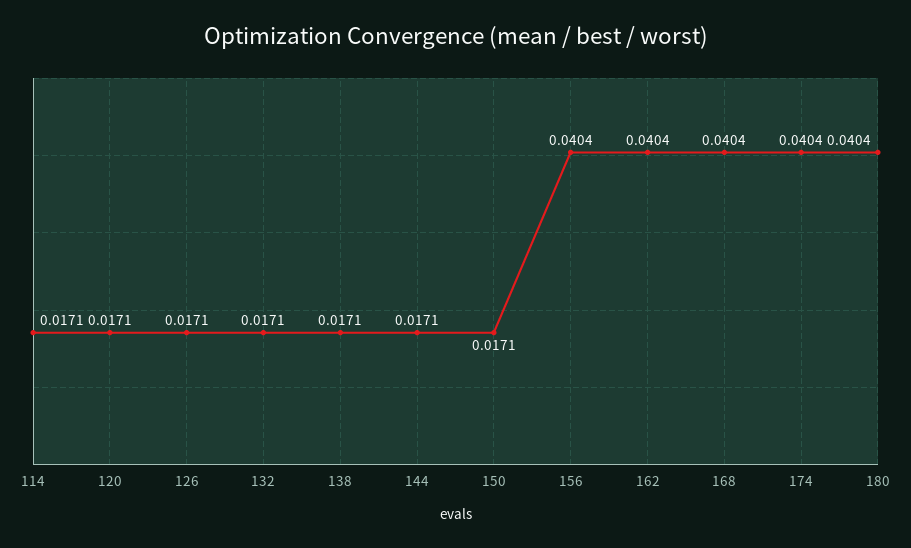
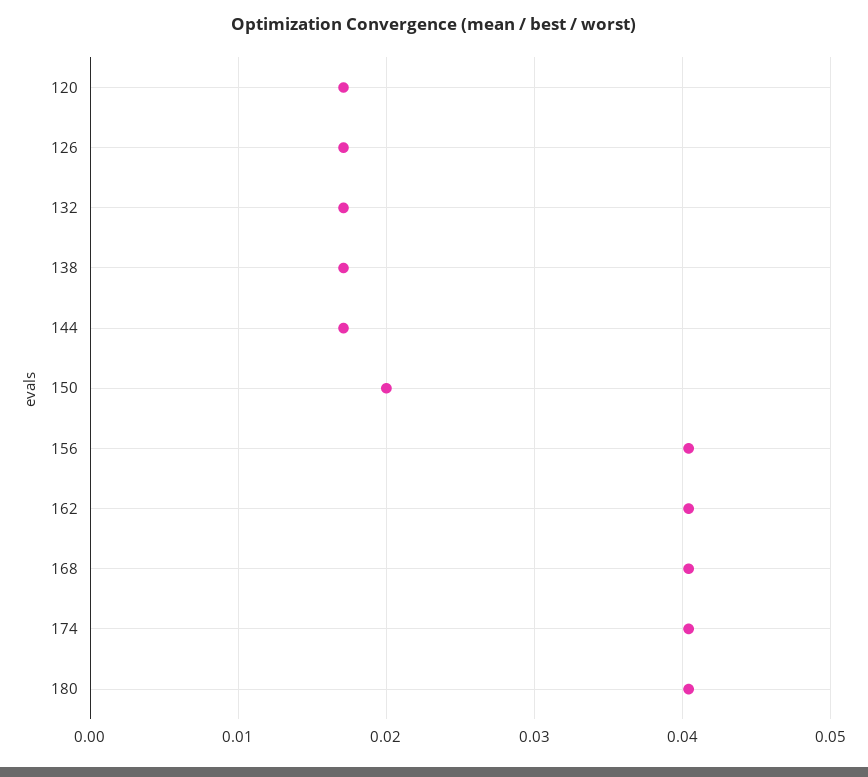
  {
-   "114": 0.0171,
    "120": 0.0171,
    "126": 0.0171,
    "132": 0.0171,
    "138": 0.0171,
    "144": 0.0171,
-   "150": 0.0171,
+   "150": 0.02,
    "156": 0.0404,
    "162": 0.0404,
    "168": 0.0404,
    "174": 0.0404,
    "180": 0.0404
  }

